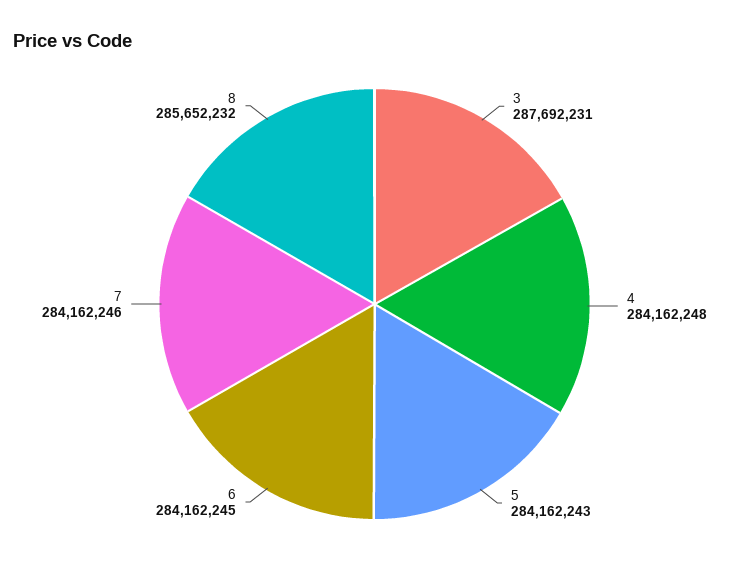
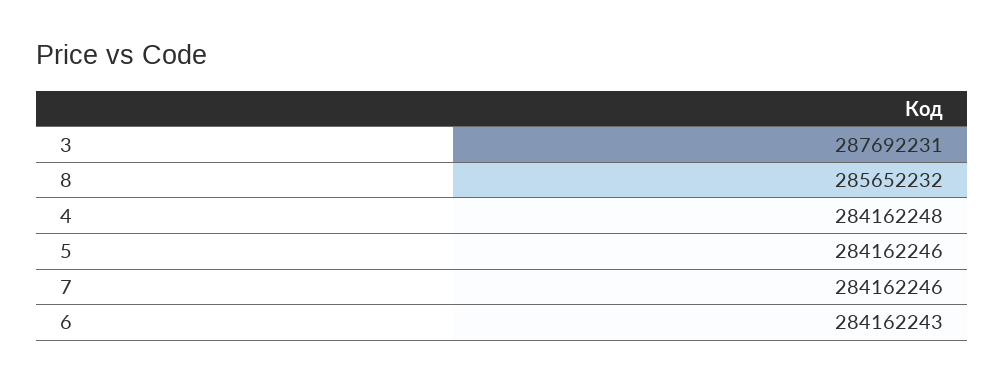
  {
    "3": 287692231,
    "4": 284162248,
-   "5": 284162243,
+   "5": 284162246,
-   "6": 284162245,
+   "6": 284162243,
    "7": 284162246,
    "8": 285652232
  }

